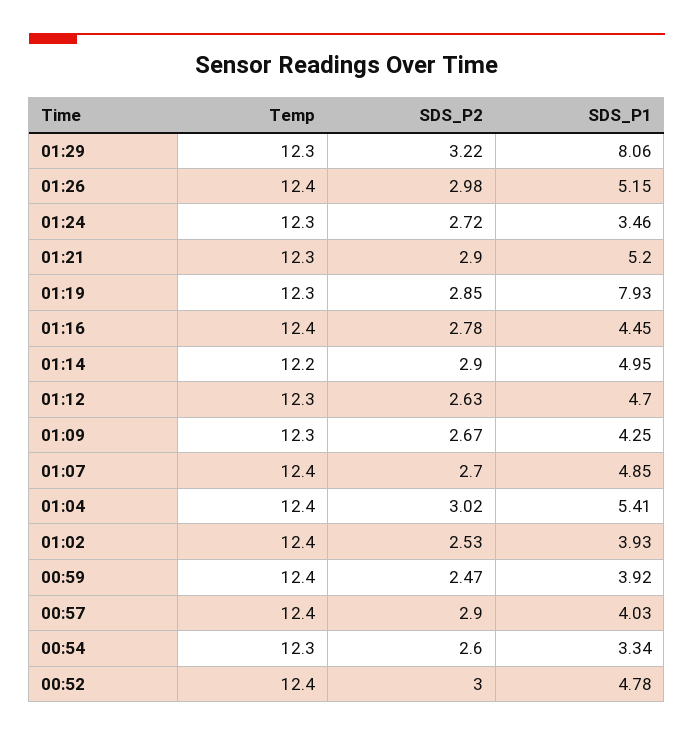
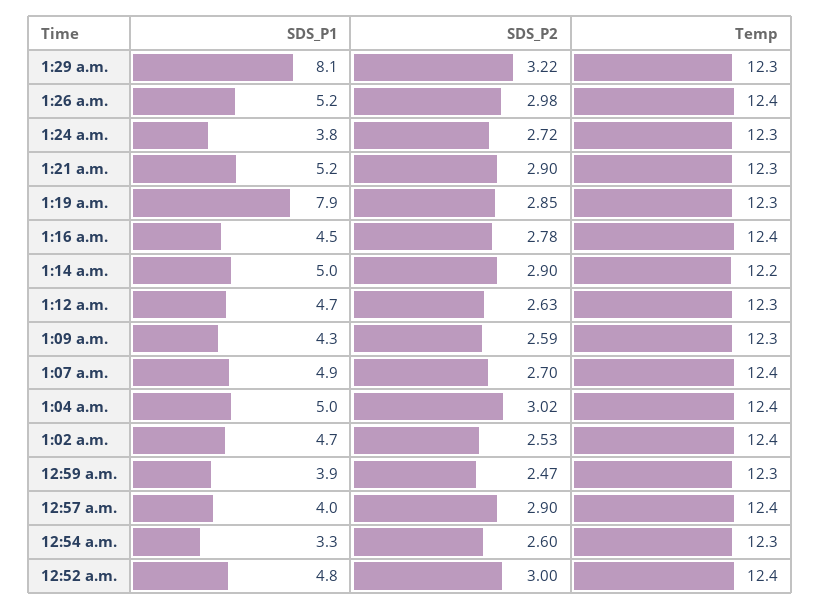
  {
    "Temp": {
      "01:29": 12.3,
      "01:26": 12.4,
      "01:24": 12.3,
      "01:21": 12.3,
      "01:19": 12.3,
      "01:16": 12.4,
      "01:14": 12.2,
      "01:12": 12.3,
      "01:09": 12.3,
      "01:07": 12.4,
      "01:04": 12.4,
      "01:02": 12.4,
-     "00:59": 12.4,
+     "00:59": 12.3,
      "00:57": 12.4,
      "00:54": 12.3,
      "00:52": 12.4
    },
    "SDS_P2": {
      "01:29": 3.22,
      "01:26": 2.98,
      "01:24": 2.72,
      "01:21": 2.9,
      "01:19": 2.85,
      "01:16": 2.78,
      "01:14": 2.9,
      "01:12": 2.63,
-     "01:09": 2.67,
+     "01:09": 2.59,
      "01:07": 2.7,
      "01:04": 3.02,
      "01:02": 2.53,
      "00:59": 2.47,
      "00:57": 2.9,
      "00:54": 2.6,
      "00:52": 3
    },
    "SDS_P1": {
      "01:29": 8.06,
      "01:26": 5.15,
-     "01:24": 3.46,
+     "01:24": 3.8,
      "01:21": 5.2,
      "01:19": 7.93,
      "01:16": 4.45,
      "01:14": 4.95,
      "01:12": 4.7,
      "01:09": 4.25,
      "01:07": 4.85,
-     "01:04": 5.41,
+     "01:04": 5,
-     "01:02": 3.93,
+     "01:02": 4.7,
      "00:59": 3.92,
      "00:57": 4.03,
      "00:54": 3.34,
      "00:52": 4.78
    }
  }

